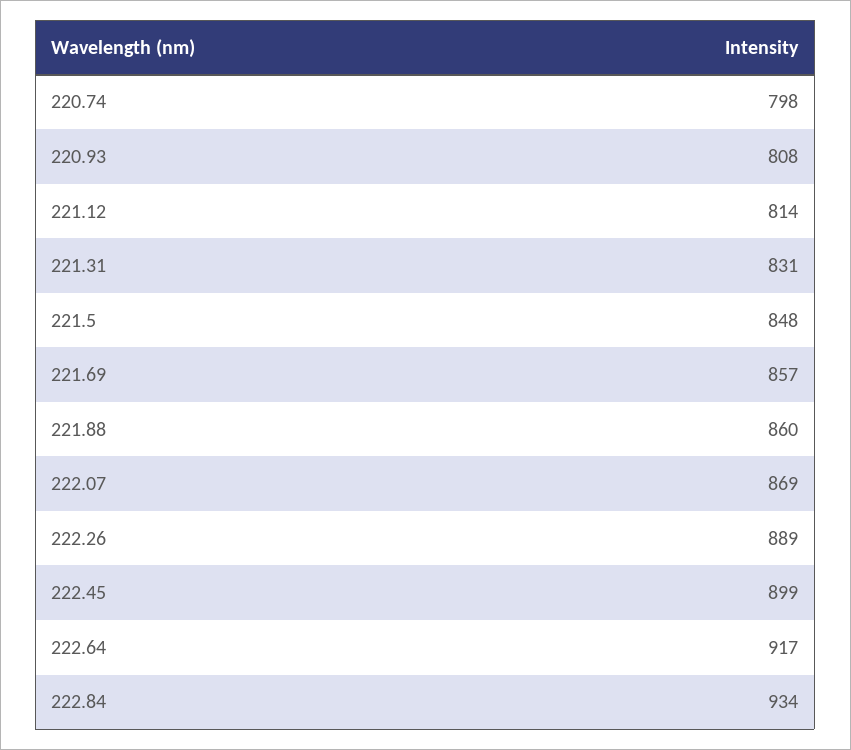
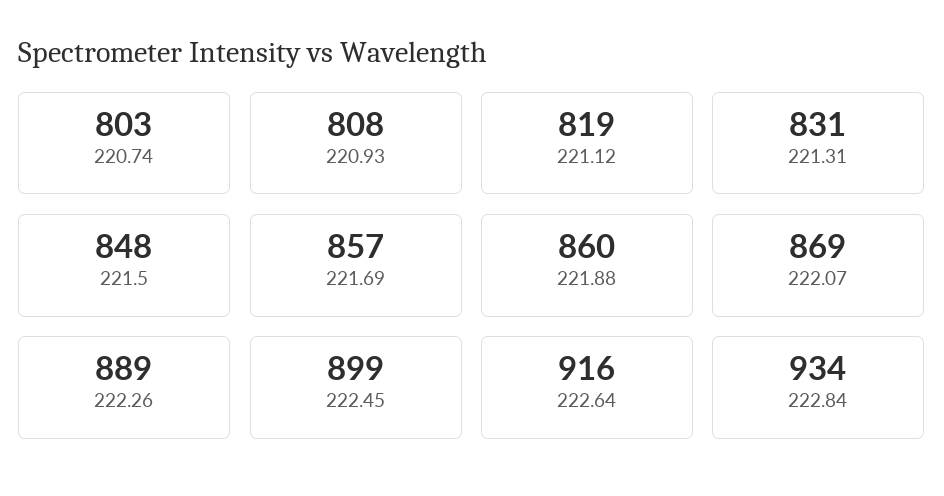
  {
-   "220.74": 798,
+   "220.74": 803,
    "220.93": 808,
-   "221.12": 814,
+   "221.12": 819,
    "221.31": 831,
    "221.5": 848,
    "221.69": 857,
    "221.88": 860,
    "222.07": 869,
    "222.26": 889,
    "222.45": 899,
-   "222.64": 917,
+   "222.64": 916,
    "222.84": 934
  }

